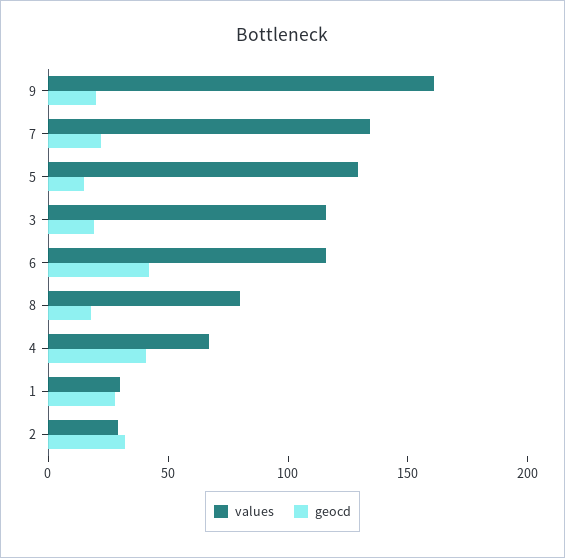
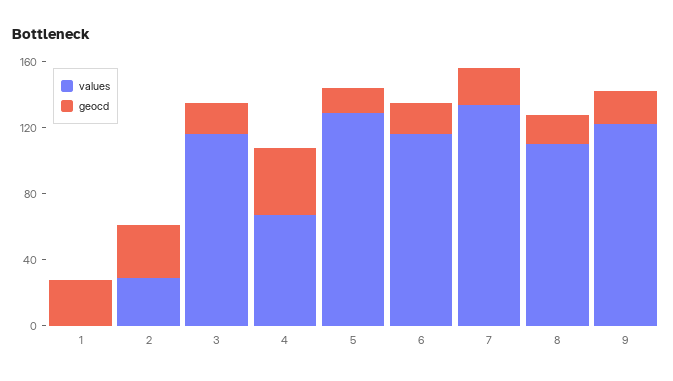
  {
    "values": {
-     "9": 160,
+     "9": 120,
      "7": 130,
      "5": 130,
      "3": 120,
      "6": 120,
-     "8": 80,
+     "8": 110,
      "4": 70,
-     "1": 30,
+     "1": 0,
      "2": 30
    },
    "geocd": {
      "9": 20,
      "7": 20,
      "5": 20,
      "3": 20,
-     "6": 40,
+     "6": 20,
      "8": 20,
      "4": 40,
      "1": 30,
      "2": 30
    }
  }

